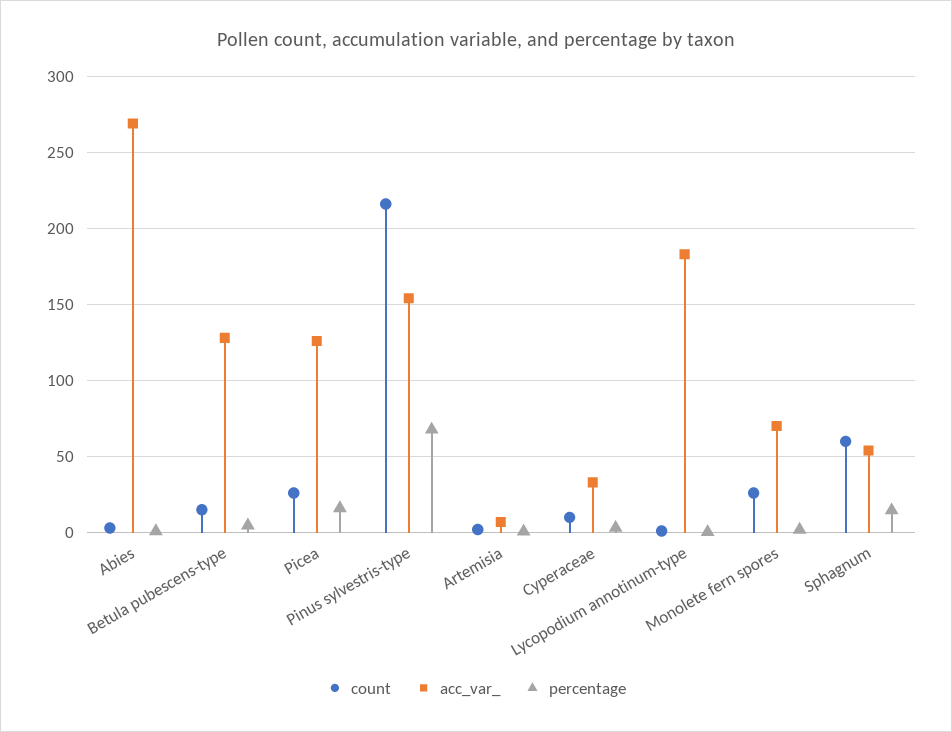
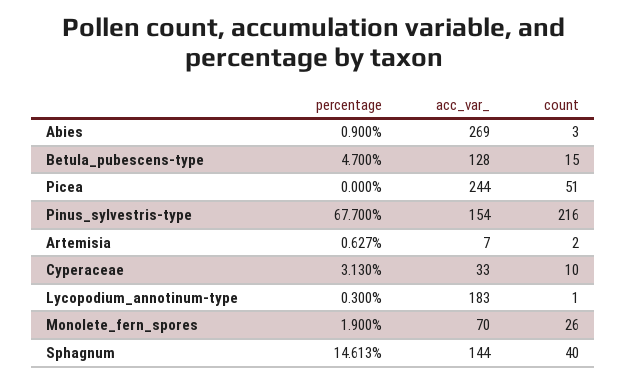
  {
    "count": {
      "Abies": 3,
      "Betula pubescens-type": 15,
-     "Picea": 25,
+     "Picea": 51,
      "Pinus sylvestris-type": 216,
      "Artemisia": 2,
      "Cyperaceae": 10,
      "Lycopodium annotinum-type": 1,
      "Monolete fern spores": 26,
-     "Sphagnum": 60
+     "Sphagnum": 40
    },
    "acc_var_": {
      "Abies": 269,
      "Betula pubescens-type": 128,
-     "Picea": 125,
+     "Picea": 244,
      "Pinus sylvestris-type": 154,
      "Artemisia": 7,
      "Cyperaceae": 33,
      "Lycopodium annotinum-type": 183,
      "Monolete fern spores": 70,
-     "Sphagnum": 55
+     "Sphagnum": 144
    },
    "percentage": {
      "Abies": 0.9,
      "Betula pubescens-type": 4.7,
-     "Picea": 15,
+     "Picea": 0,
      "Pinus sylvestris-type": 67.7,
      "Artemisia": 0.627,
      "Cyperaceae": 3.13,
      "Lycopodium annotinum-type": 0.3,
      "Monolete fern spores": 1.9,
      "Sphagnum": 14.613
    }
  }

